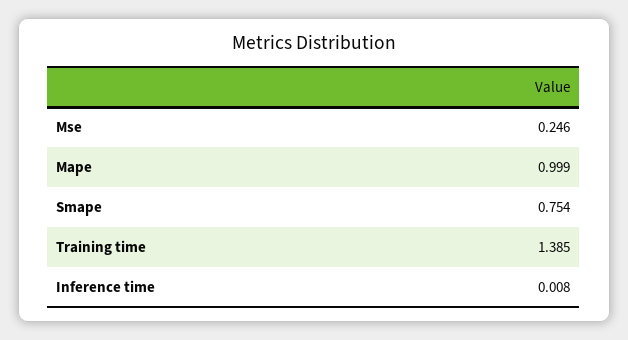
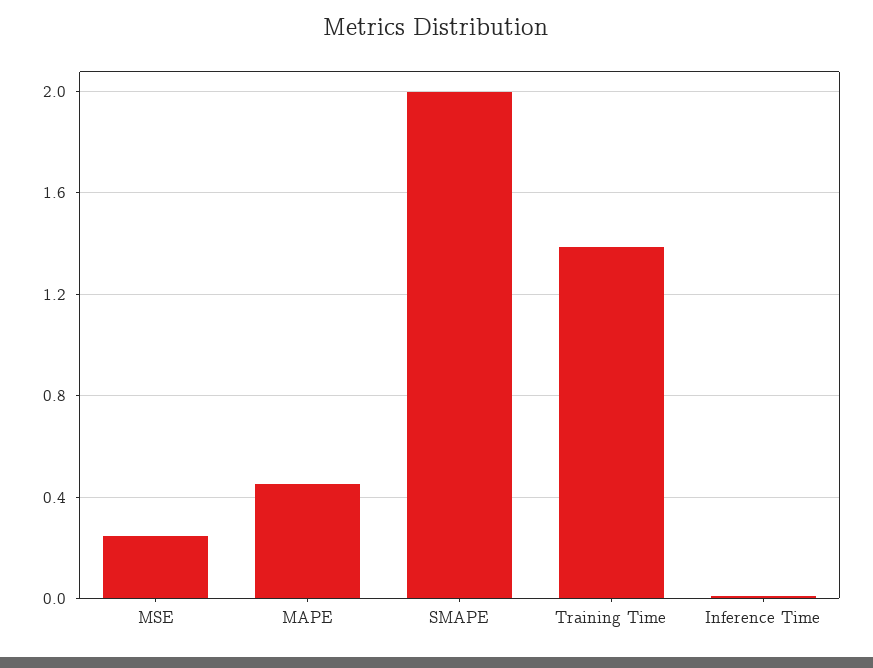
  {
    "Mse": 0.246,
-   "Mape": 0.999,
+   "Mape": 0.45,
-   "Smape": 0.754,
+   "Smape": 2,
    "Training time": 1.385,
    "Inference time": 0.008
  }

